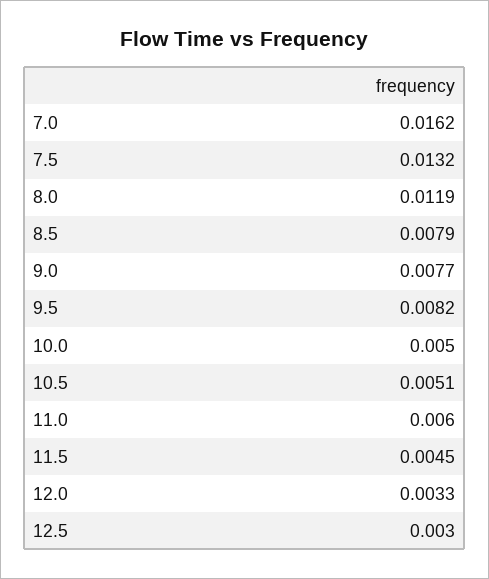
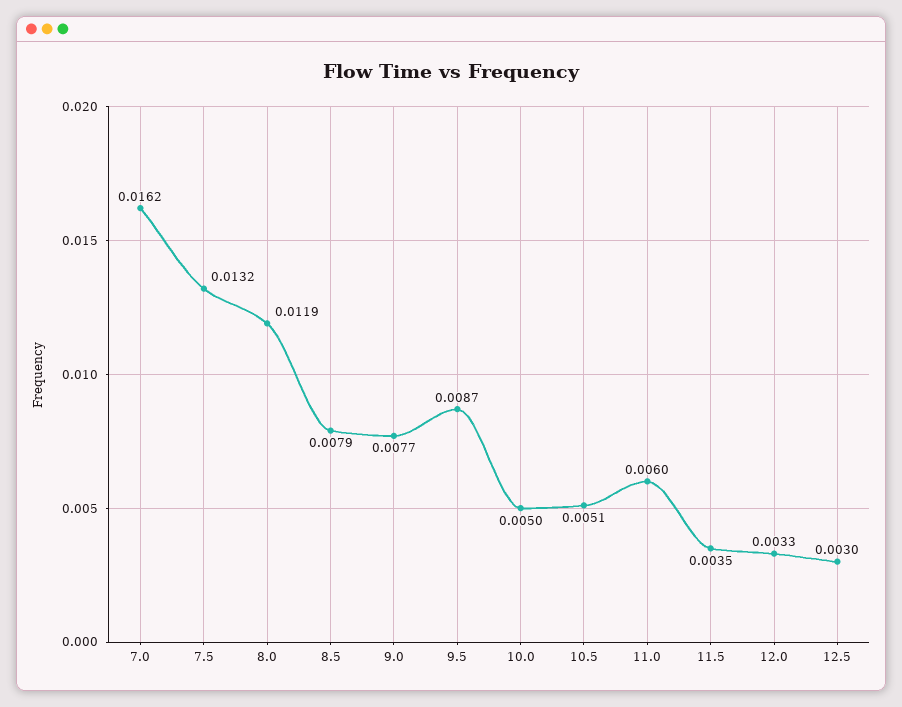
  {
    "7.0": 0.0162,
    "7.5": 0.0132,
    "8.0": 0.0119,
    "8.5": 0.0079,
    "9.0": 0.0077,
-   "9.5": 0.0082,
+   "9.5": 0.0087,
    "10.0": 0.005,
    "10.5": 0.0051,
    "11.0": 0.006,
-   "11.5": 0.0045,
+   "11.5": 0.0035,
    "12.0": 0.0033,
    "12.5": 0.003
  }

